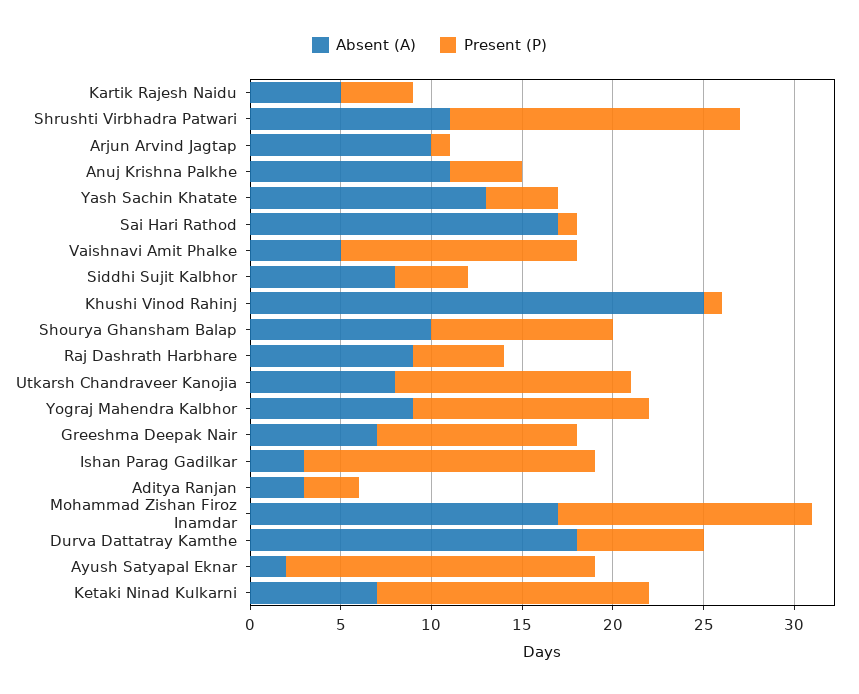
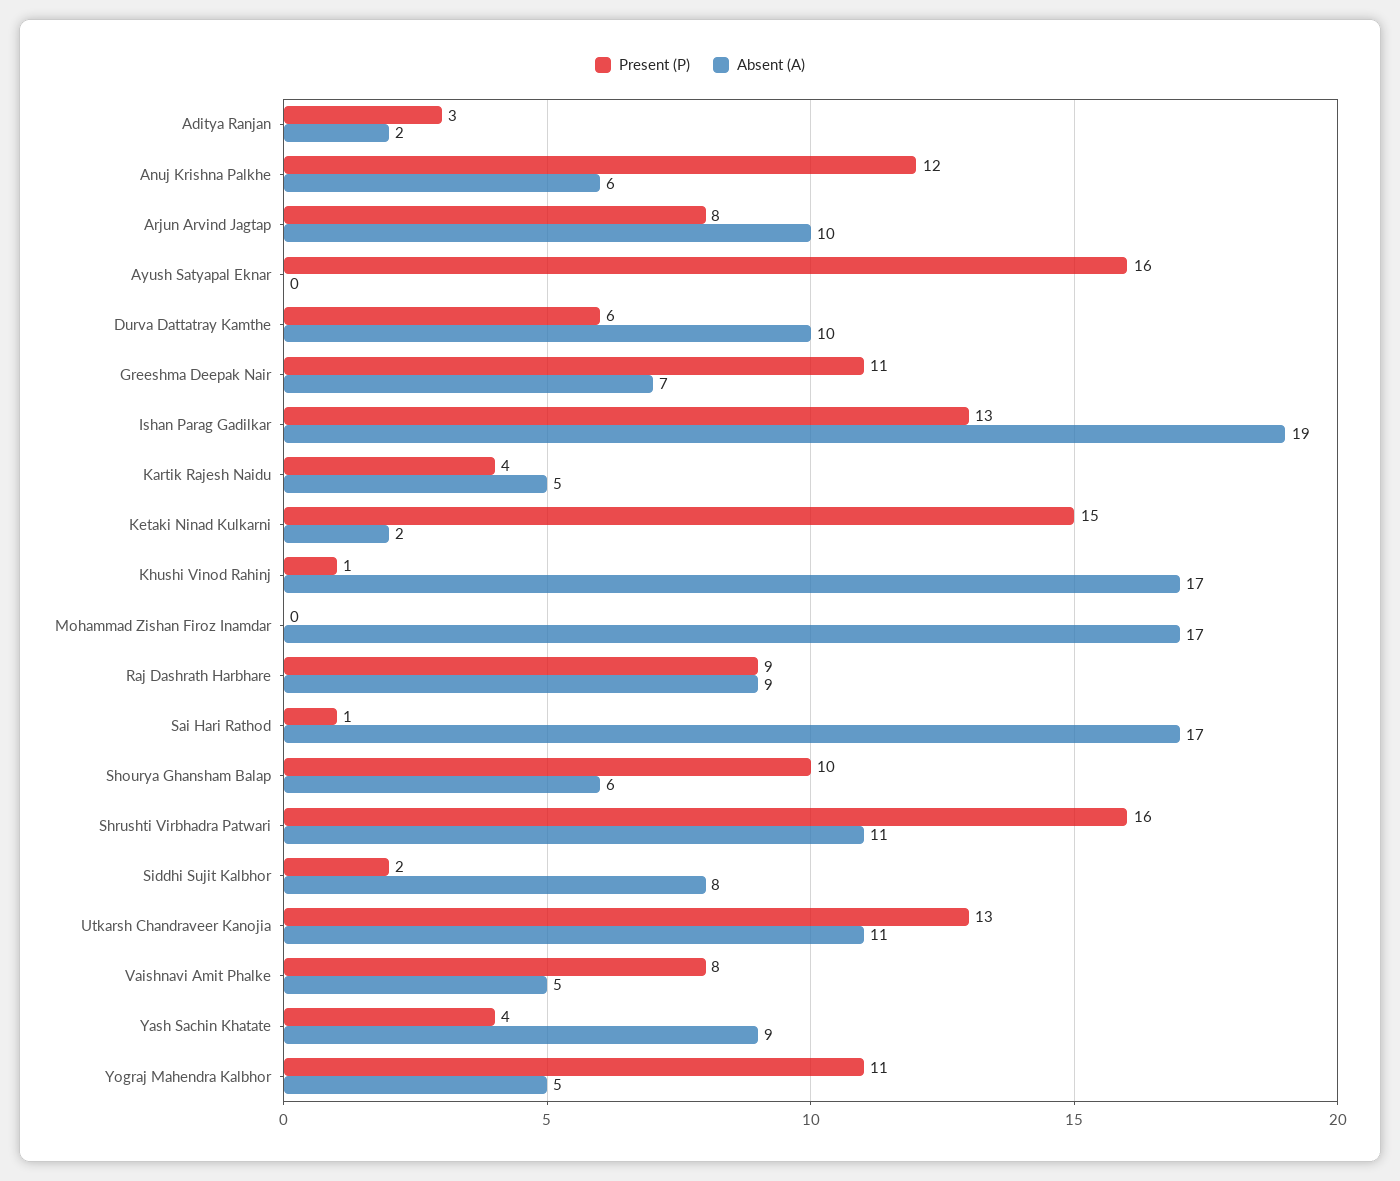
  {
    "Absent (A)": {
      "Kartik Rajesh Naidu": 5,
      "Shrushti Virbhadra Patwari": 11,
      "Arjun Arvind Jagtap": 10,
-     "Anuj Krishna Palkhe": 11,
+     "Anuj Krishna Palkhe": 6,
-     "Yash Sachin Khatate": 13,
+     "Yash Sachin Khatate": 9,
      "Sai Hari Rathod": 17,
      "Vaishnavi Amit Phalke": 5,
      "Siddhi Sujit Kalbhor": 8,
-     "Khushi Vinod Rahinj": 25,
+     "Khushi Vinod Rahinj": 17,
-     "Shourya Ghansham Balap": 10,
+     "Shourya Ghansham Balap": 6,
      "Raj Dashrath Harbhare": 9,
-     "Utkarsh Chandraveer Kanojia": 8,
+     "Utkarsh Chandraveer Kanojia": 11,
-     "Yograj Mahendra Kalbhor": 9,
+     "Yograj Mahendra Kalbhor": 5,
      "Greeshma Deepak Nair": 7,
-     "Ishan Parag Gadilkar": 3,
+     "Ishan Parag Gadilkar": 19,
-     "Aditya Ranjan": 3,
+     "Aditya Ranjan": 2,
      "Mohammad Zishan Firoz Inamdar": 17,
-     "Durva Dattatray Kamthe": 18,
+     "Durva Dattatray Kamthe": 10,
-     "Ayush Satyapal Eknar": 2,
+     "Ayush Satyapal Eknar": 0,
-     "Ketaki Ninad Kulkarni": 7
+     "Ketaki Ninad Kulkarni": 2
    },
    "Present (P)": {
      "Kartik Rajesh Naidu": 4,
      "Shrushti Virbhadra Patwari": 16,
-     "Arjun Arvind Jagtap": 1,
+     "Arjun Arvind Jagtap": 8,
-     "Anuj Krishna Palkhe": 4,
+     "Anuj Krishna Palkhe": 12,
      "Yash Sachin Khatate": 4,
      "Sai Hari Rathod": 1,
-     "Vaishnavi Amit Phalke": 13,
+     "Vaishnavi Amit Phalke": 8,
-     "Siddhi Sujit Kalbhor": 4,
+     "Siddhi Sujit Kalbhor": 2,
      "Khushi Vinod Rahinj": 1,
      "Shourya Ghansham Balap": 10,
-     "Raj Dashrath Harbhare": 5,
+     "Raj Dashrath Harbhare": 9,
      "Utkarsh Chandraveer Kanojia": 13,
-     "Yograj Mahendra Kalbhor": 13,
+     "Yograj Mahendra Kalbhor": 11,
      "Greeshma Deepak Nair": 11,
-     "Ishan Parag Gadilkar": 16,
+     "Ishan Parag Gadilkar": 13,
      "Aditya Ranjan": 3,
-     "Mohammad Zishan Firoz Inamdar": 14,
+     "Mohammad Zishan Firoz Inamdar": 0,
-     "Durva Dattatray Kamthe": 7,
+     "Durva Dattatray Kamthe": 6,
-     "Ayush Satyapal Eknar": 17,
+     "Ayush Satyapal Eknar": 16,
      "Ketaki Ninad Kulkarni": 15
    }
  }

